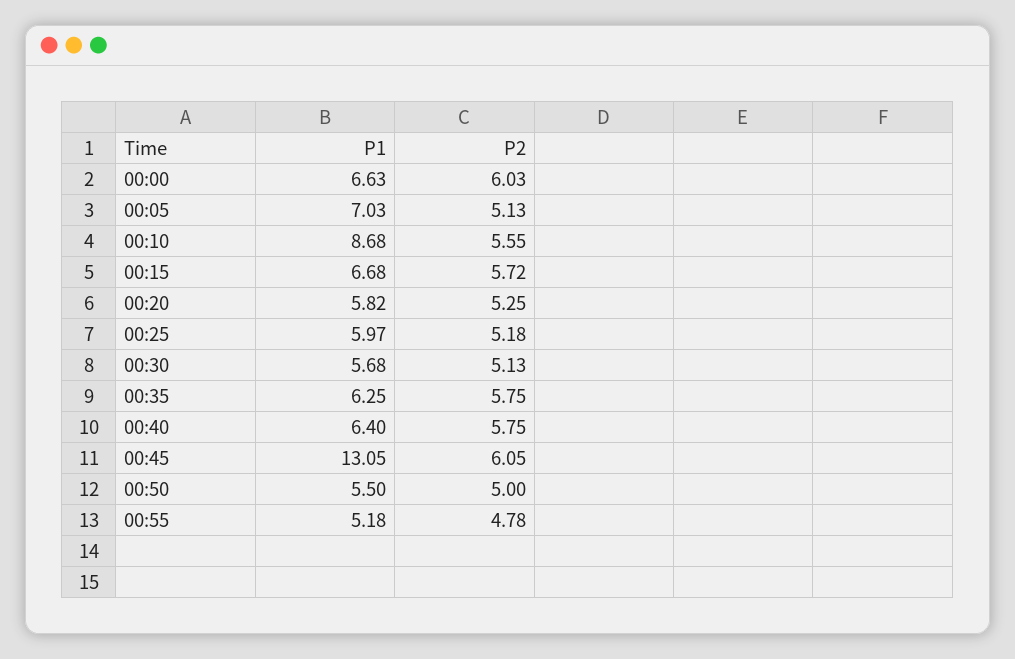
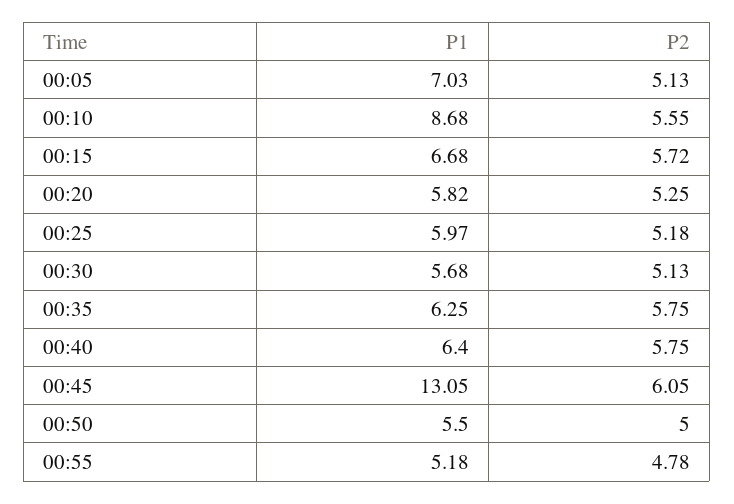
  {
    "P1": {
-     "00:00": 6.63,
      "00:05": 7.03,
      "00:10": 8.68,
      "00:15": 6.68,
      "00:20": 5.82,
      "00:25": 5.97,
      "00:30": 5.68,
      "00:35": 6.25,
      "00:40": 6.4,
      "00:45": 13.05,
      "00:50": 5.5,
      "00:55": 5.18
    },
    "P2": {
-     "00:00": 6.03,
      "00:05": 5.13,
      "00:10": 5.55,
      "00:15": 5.72,
      "00:20": 5.25,
      "00:25": 5.18,
      "00:30": 5.13,
      "00:35": 5.75,
      "00:40": 5.75,
      "00:45": 6.05,
      "00:50": 5,
      "00:55": 4.78
    }
  }

